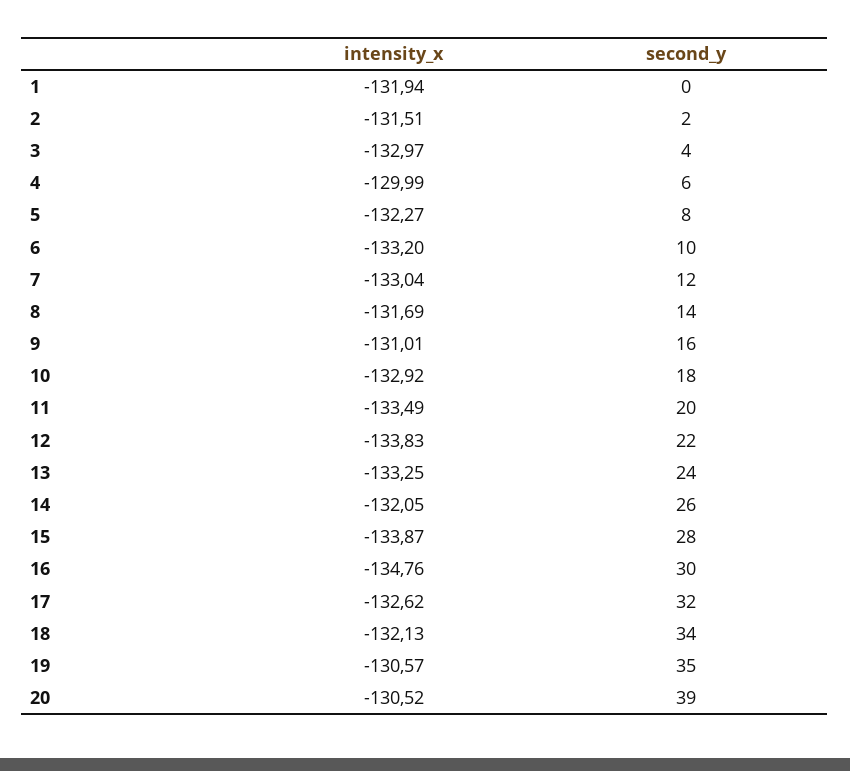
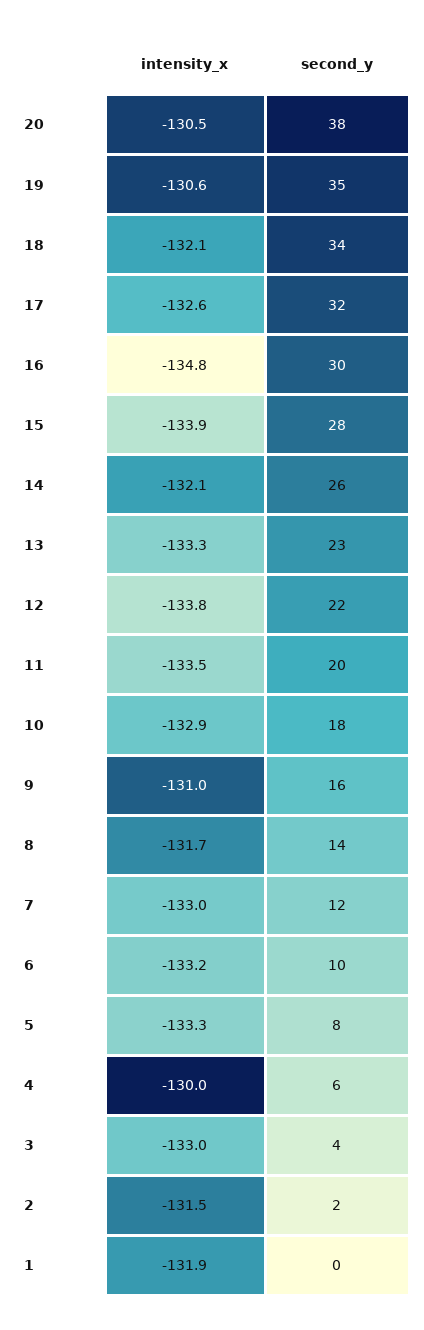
  {
    "intensity_x": {
      "1": -131.94,
      "2": -131.51,
      "3": -132.97,
      "4": -129.99,
-     "5": -132.27,
+     "5": -133.3,
      "6": -133.2,
      "7": -133.04,
      "8": -131.69,
      "9": -131.01,
      "10": -132.92,
      "11": -133.49,
      "12": -133.83,
      "13": -133.25,
      "14": -132.05,
      "15": -133.87,
      "16": -134.76,
      "17": -132.62,
      "18": -132.13,
      "19": -130.57,
      "20": -130.52
    },
    "second_y": {
      "1": 0,
      "2": 2,
      "3": 4,
      "4": 6,
      "5": 8,
      "6": 10,
      "7": 12,
      "8": 14,
      "9": 16,
      "10": 18,
      "11": 20,
      "12": 22,
-     "13": 24,
+     "13": 23,
      "14": 26,
      "15": 28,
      "16": 30,
      "17": 32,
      "18": 34,
      "19": 35,
-     "20": 39
+     "20": 38
    }
  }

